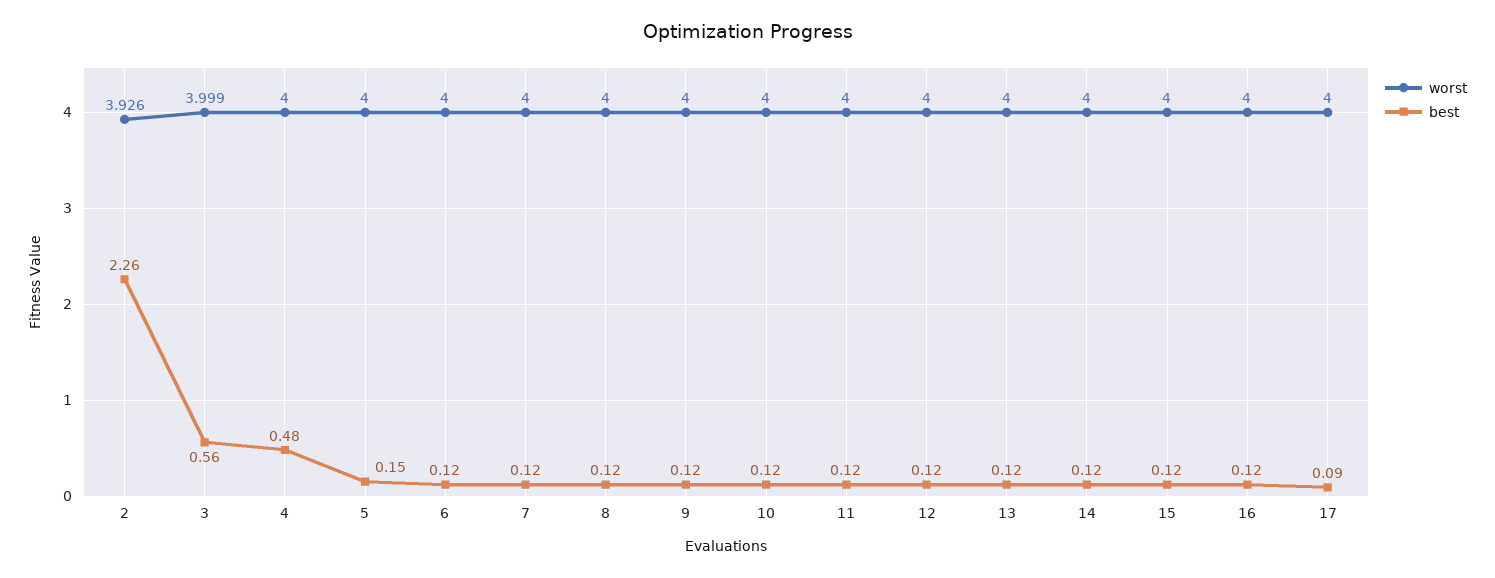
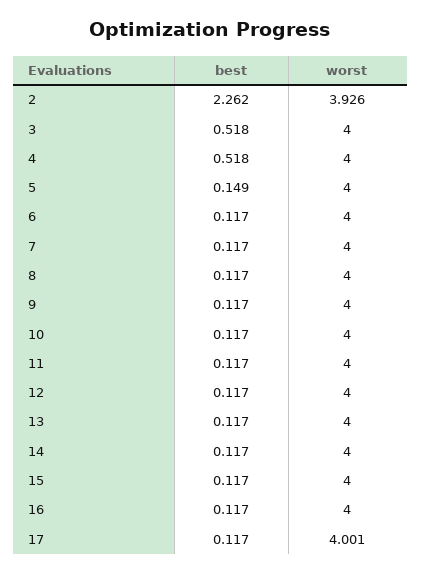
  {
    "worst": {
      "2": 3.926,
-     "3": 3.999,
+     "3": 4,
      "4": 4,
      "5": 4,
      "6": 4,
      "7": 4,
      "8": 4,
      "9": 4,
      "10": 4,
      "11": 4,
      "12": 4,
      "13": 4,
      "14": 4,
      "15": 4,
      "16": 4,
-     "17": 4
+     "17": 4.001
    },
    "best": {
      "2": 2.262,
-     "3": 0.56,
+     "3": 0.518,
-     "4": 0.48,
+     "4": 0.518,
      "5": 0.149,
      "6": 0.117,
      "7": 0.117,
      "8": 0.117,
      "9": 0.117,
      "10": 0.117,
      "11": 0.117,
      "12": 0.117,
      "13": 0.117,
      "14": 0.117,
      "15": 0.117,
      "16": 0.117,
-     "17": 0.09
+     "17": 0.117
    }
  }

